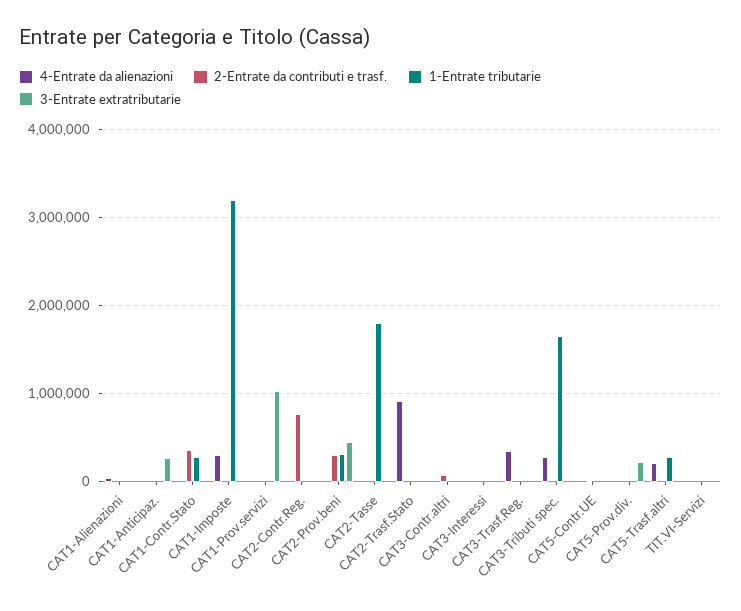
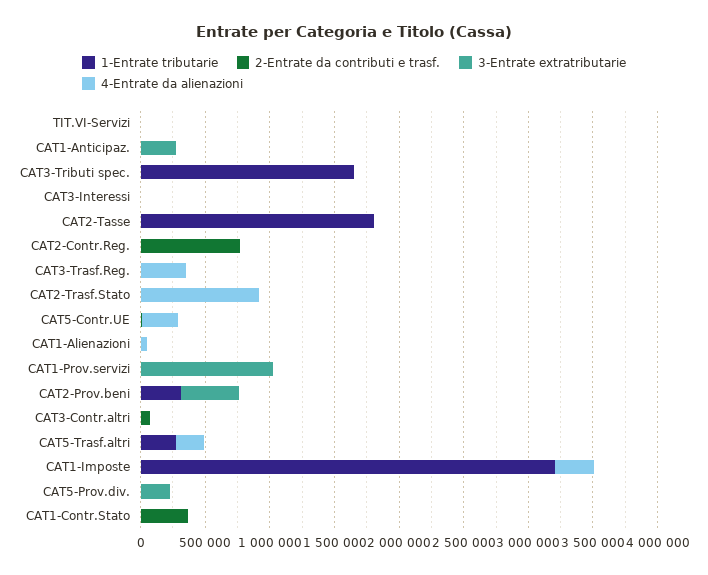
  {
    "4-Entrate da alienazioni": {
      "CAT1-Alienazioni": 0,
      "CAT1-Anticipaz.": 0,
      "CAT1-Contr.Stato": 0,
      "CAT1-Imposte": 300000,
      "CAT1-Prov.servizi": 0,
      "CAT2-Contr.Reg.": 0,
      "CAT2-Prov.beni": 0,
      "CAT2-Tasse": 0,
      "CAT2-Trasf.Stato": 900000,
      "CAT3-Contr.altri": 0,
      "CAT3-Interessi": 0,
      "CAT3-Trasf.Reg.": 300000,
-     "CAT3-Tributi spec.": 300000,
+     "CAT3-Tributi spec.": 0,
-     "CAT5-Contr.UE": 0,
+     "CAT5-Contr.UE": 300000,
      "CAT5-Prov.div.": 0,
      "CAT5-Trasf.altri": 200000,
      "TIT.VI-Servizi": 0
    },
    "2-Entrate da contributi e trasf.": {
      "CAT1-Alienazioni": 0,
      "CAT1-Anticipaz.": 0,
      "CAT1-Contr.Stato": 400000,
      "CAT1-Imposte": 0,
      "CAT1-Prov.servizi": 0,
      "CAT2-Contr.Reg.": 800000,
-     "CAT2-Prov.beni": 300000,
+     "CAT2-Prov.beni": 0,
      "CAT2-Tasse": 0,
      "CAT2-Trasf.Stato": 0,
      "CAT3-Contr.altri": 100000,
      "CAT3-Interessi": 0,
      "CAT3-Trasf.Reg.": 0,
      "CAT3-Tributi spec.": 0,
      "CAT5-Contr.UE": 0,
      "CAT5-Prov.div.": 0,
      "CAT5-Trasf.altri": 0,
      "TIT.VI-Servizi": 0
    },
    "1-Entrate tributarie": {
      "CAT1-Alienazioni": 0,
      "CAT1-Anticipaz.": 0,
-     "CAT1-Contr.Stato": 300000,
+     "CAT1-Contr.Stato": 0,
      "CAT1-Imposte": 3200000,
      "CAT1-Prov.servizi": 0,
      "CAT2-Contr.Reg.": 0,
      "CAT2-Prov.beni": 300000,
      "CAT2-Tasse": 1800000,
      "CAT2-Trasf.Stato": 0,
      "CAT3-Contr.altri": 0,
      "CAT3-Interessi": 0,
      "CAT3-Trasf.Reg.": 0,
      "CAT3-Tributi spec.": 1700000,
      "CAT5-Contr.UE": 0,
      "CAT5-Prov.div.": 0,
      "CAT5-Trasf.altri": 300000,
      "TIT.VI-Servizi": 0
    },
    "3-Entrate extratributarie": {
      "CAT1-Alienazioni": 0,
      "CAT1-Anticipaz.": 300000,
      "CAT1-Contr.Stato": 0,
      "CAT1-Imposte": 0,
      "CAT1-Prov.servizi": 1000000,
      "CAT2-Contr.Reg.": 0,
      "CAT2-Prov.beni": 400000,
      "CAT2-Tasse": 0,
      "CAT2-Trasf.Stato": 0,
      "CAT3-Contr.altri": 0,
      "CAT3-Interessi": 0,
      "CAT3-Trasf.Reg.": 0,
      "CAT3-Tributi spec.": 0,
      "CAT5-Contr.UE": 0,
      "CAT5-Prov.div.": 200000,
      "CAT5-Trasf.altri": 0,
      "TIT.VI-Servizi": 0
    }
  }

